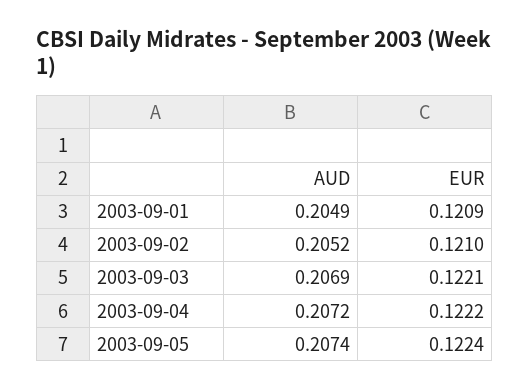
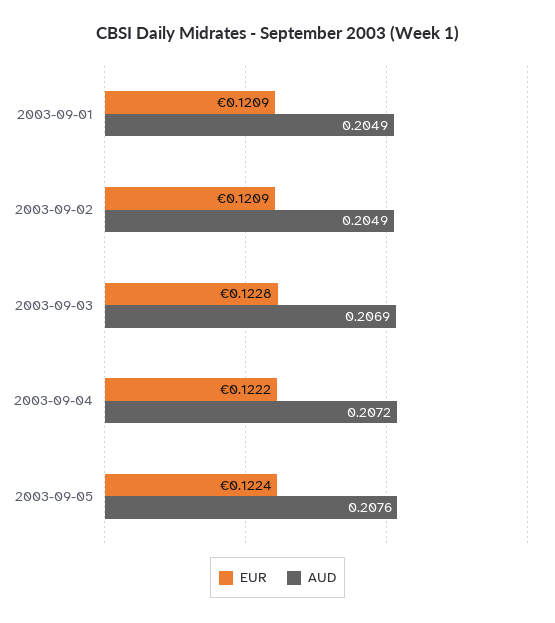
  {
    "AUD": {
      "2003-09-01": 0.2049,
-     "2003-09-02": 0.2052,
+     "2003-09-02": 0.2049,
      "2003-09-03": 0.2069,
      "2003-09-04": 0.2072,
-     "2003-09-05": 0.2074
+     "2003-09-05": 0.2076
    },
    "EUR": {
      "2003-09-01": 0.1209,
-     "2003-09-02": 0.121,
+     "2003-09-02": 0.1209,
-     "2003-09-03": 0.1221,
+     "2003-09-03": 0.1228,
      "2003-09-04": 0.1222,
      "2003-09-05": 0.1224
    }
  }

